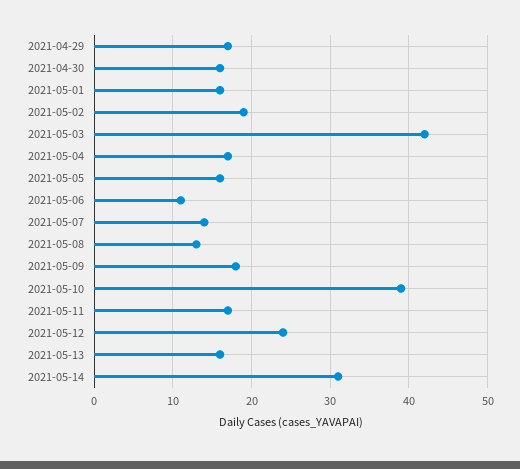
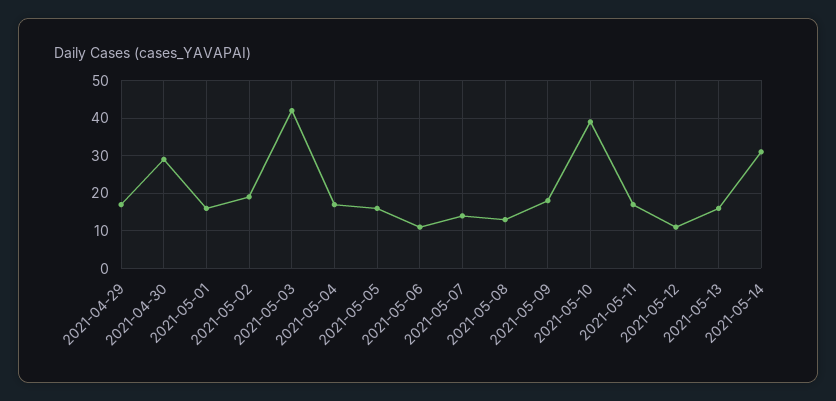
  {
    "2021-04-29": 17,
-   "2021-04-30": 16,
+   "2021-04-30": 30,
    "2021-05-01": 16,
    "2021-05-02": 19,
    "2021-05-03": 42,
    "2021-05-04": 17,
    "2021-05-05": 16,
    "2021-05-06": 11,
    "2021-05-07": 14,
    "2021-05-08": 13,
    "2021-05-09": 18,
    "2021-05-10": 39,
    "2021-05-11": 17,
-   "2021-05-12": 24,
+   "2021-05-12": 10,
    "2021-05-13": 16,
    "2021-05-14": 31
  }

